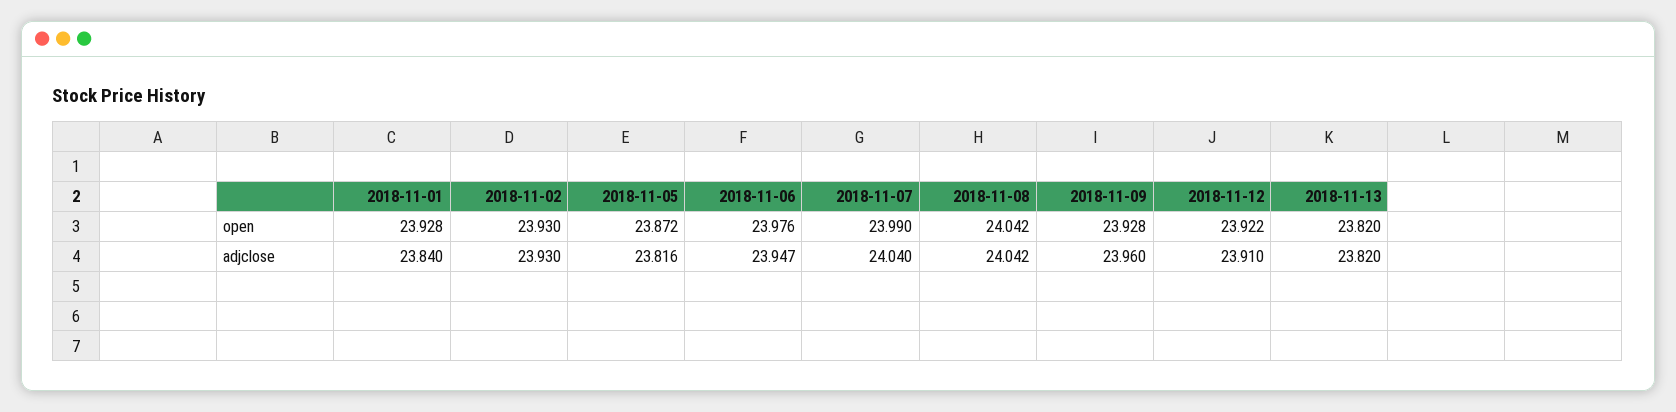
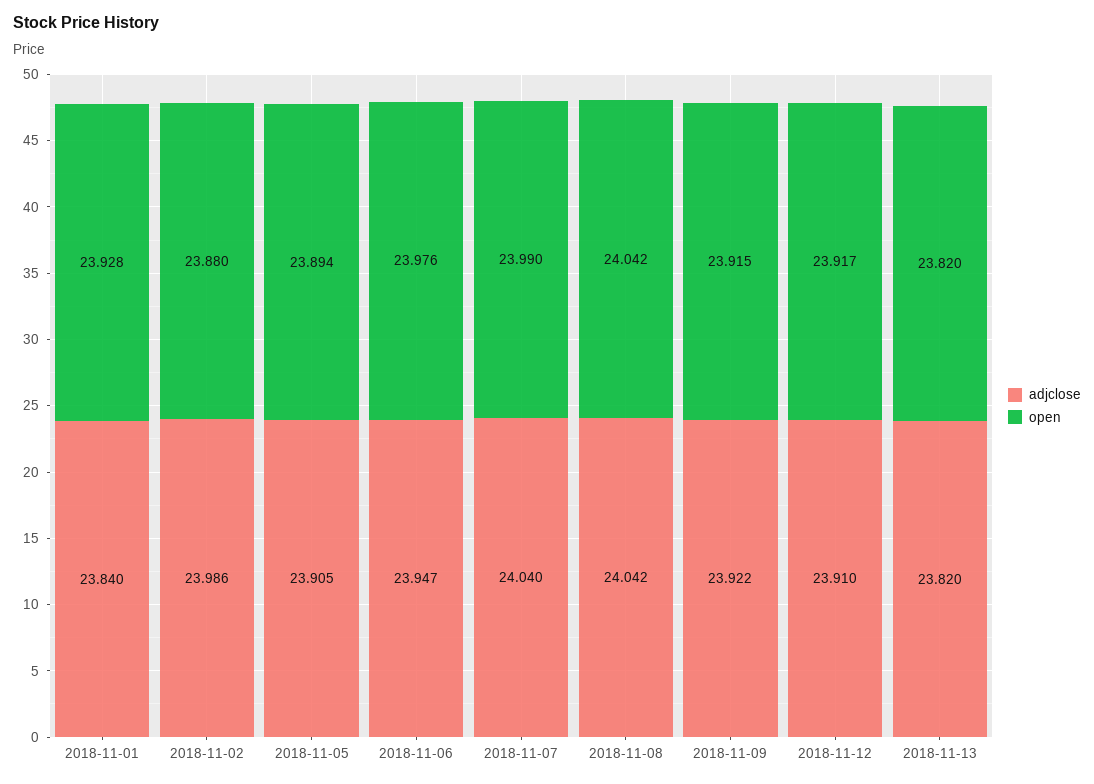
  {
    "open": {
      "2018-11-01": 23.928,
-     "2018-11-02": 23.93,
+     "2018-11-02": 23.88,
-     "2018-11-05": 23.872,
+     "2018-11-05": 23.894,
      "2018-11-06": 23.976,
      "2018-11-07": 23.99,
      "2018-11-08": 24.042,
-     "2018-11-09": 23.928,
+     "2018-11-09": 23.915,
-     "2018-11-12": 23.922,
+     "2018-11-12": 23.917,
      "2018-11-13": 23.82
    },
    "adjclose": {
      "2018-11-01": 23.84,
-     "2018-11-02": 23.93,
+     "2018-11-02": 23.986,
-     "2018-11-05": 23.816,
+     "2018-11-05": 23.905,
      "2018-11-06": 23.947,
      "2018-11-07": 24.04,
      "2018-11-08": 24.042,
-     "2018-11-09": 23.96,
+     "2018-11-09": 23.922,
      "2018-11-12": 23.91,
      "2018-11-13": 23.82
    }
  }

